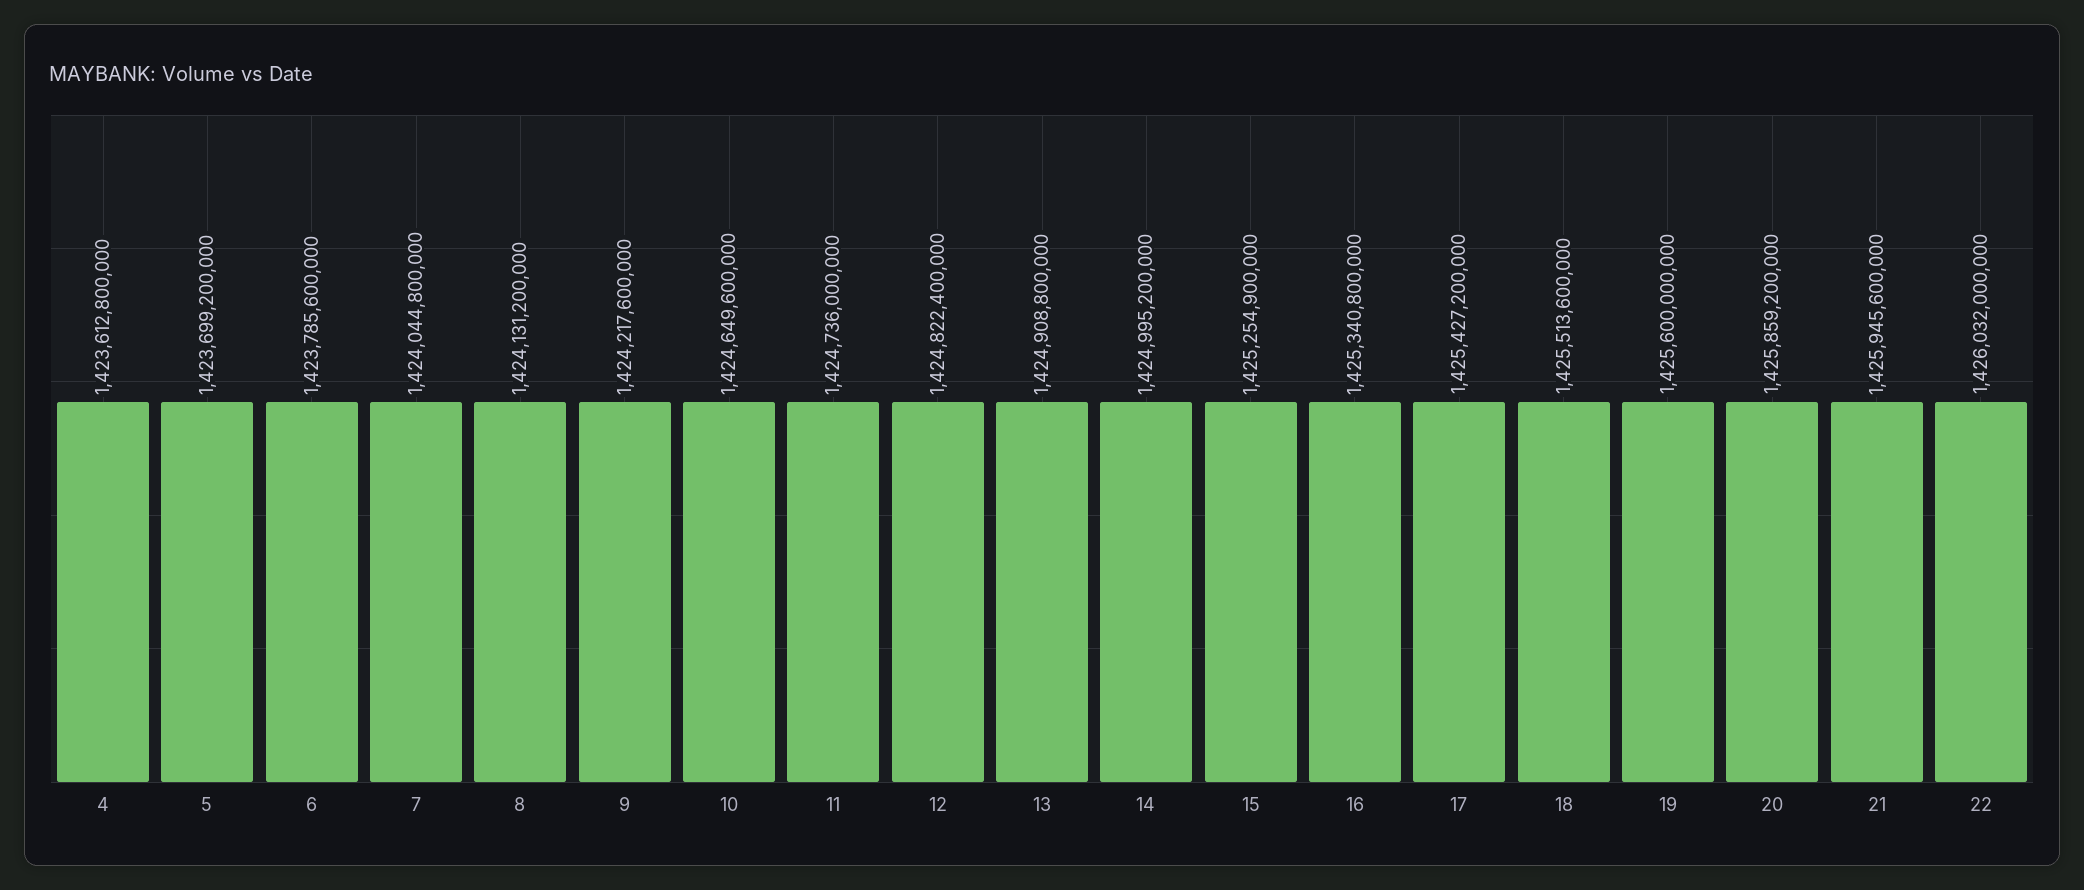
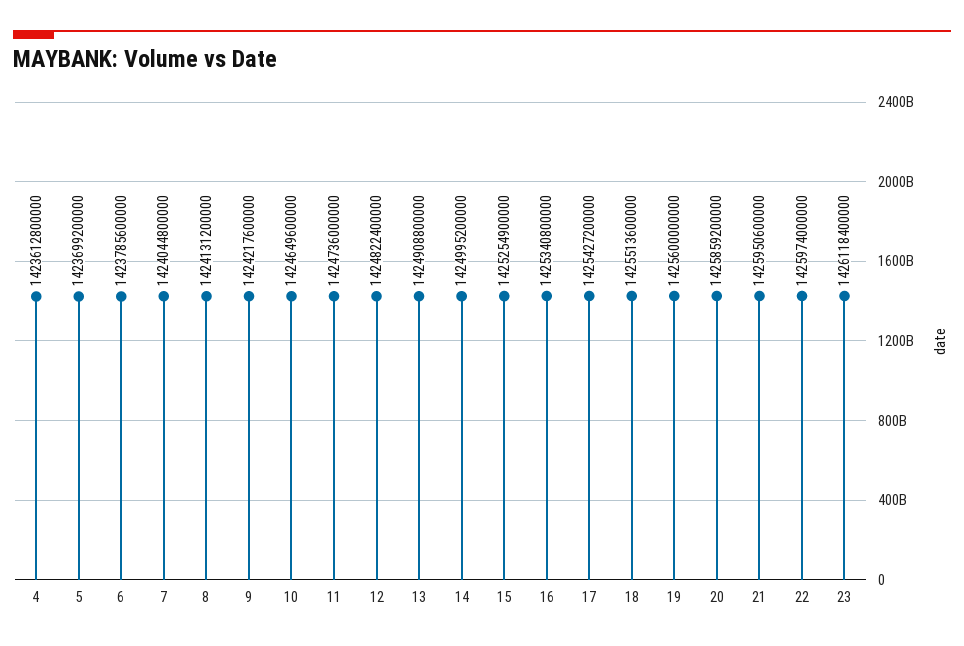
  {
    "4": 1423612800000,
    "5": 1423699200000,
    "6": 1423785600000,
    "7": 1424044800000,
    "8": 1424131200000,
    "9": 1424217600000,
    "10": 1424649600000,
    "11": 1424736000000,
    "12": 1424822400000,
    "13": 1424908800000,
    "14": 1424995200000,
    "15": 1425254900000,
    "16": 1425340800000,
    "17": 1425427200000,
    "18": 1425513600000,
    "19": 1425600000000,
    "20": 1425859200000,
-   "21": 1425945600000,
+   "21": 1425950600000,
-   "22": 1426032000000
+   "22": 1425974000000,
+   "23": 1426118400000
  }

